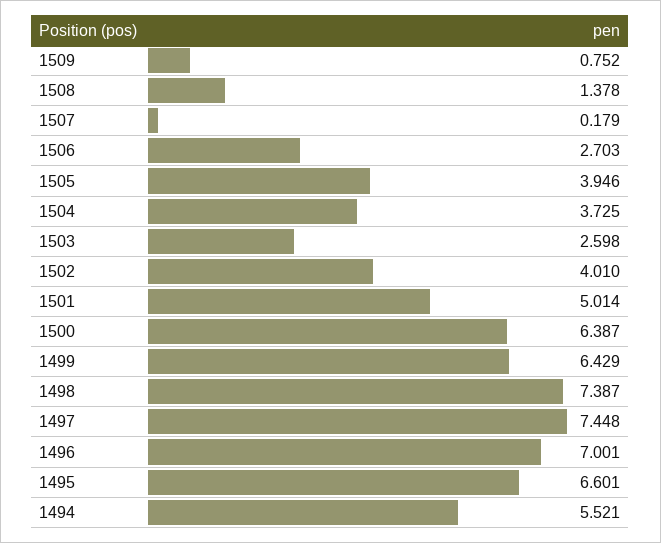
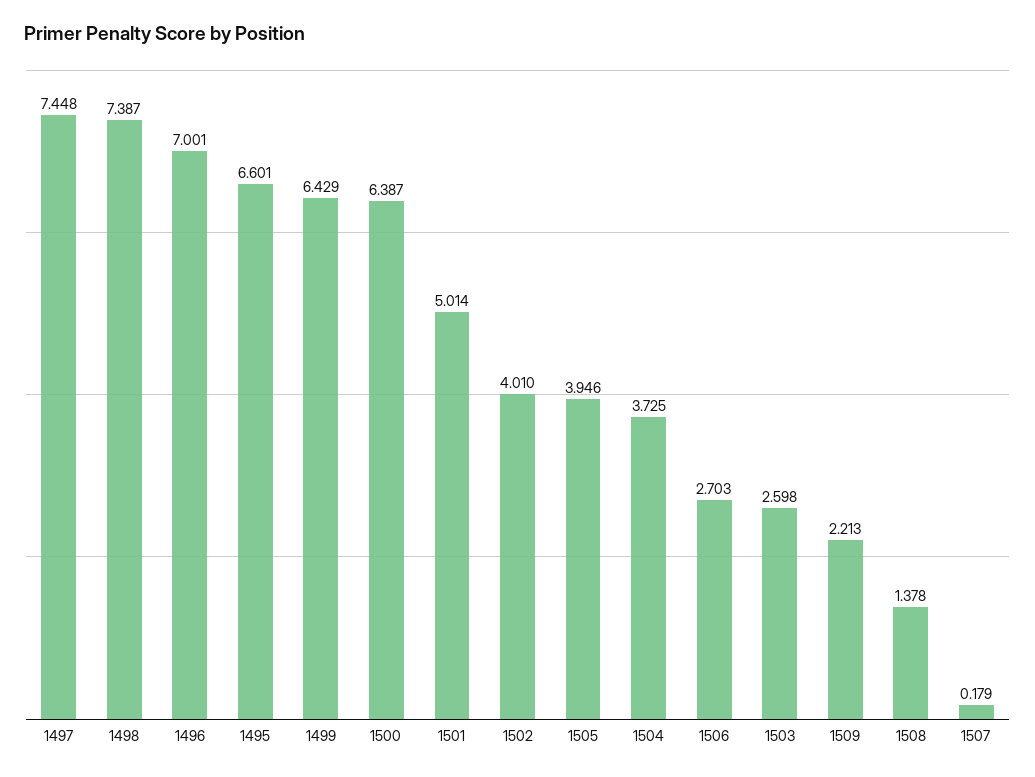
  {
-   "1509": 0.752,
+   "1509": 2.213,
    "1508": 1.378,
    "1507": 0.179,
    "1506": 2.703,
    "1505": 3.946,
    "1504": 3.725,
    "1503": 2.598,
    "1502": 4.01,
    "1501": 5.014,
    "1500": 6.387,
    "1499": 6.429,
    "1498": 7.387,
    "1497": 7.448,
    "1496": 7.001,
-   "1495": 6.601,
+   "1495": 6.601
-   "1494": 5.521
  }

